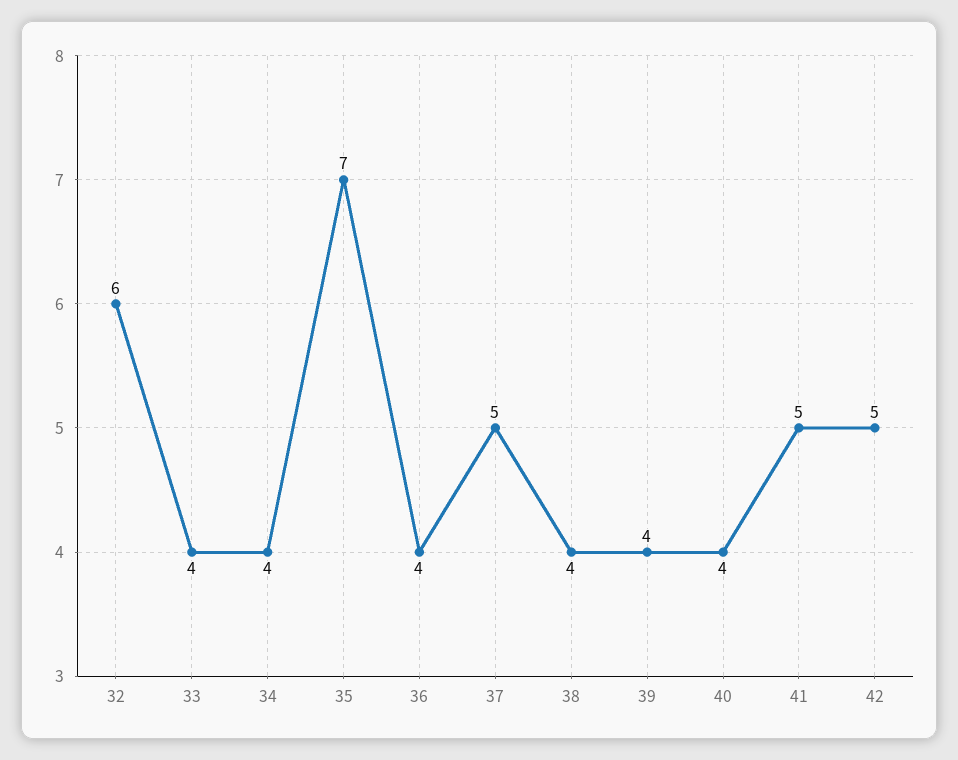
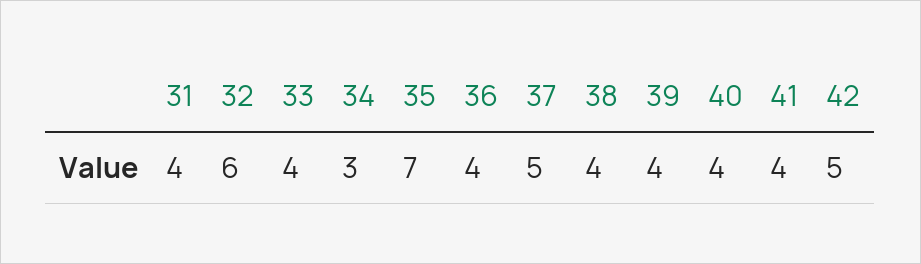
  {
    "32": 6,
    "33": 4,
-   "34": 4,
+   "34": 3,
    "35": 7,
    "36": 4,
    "37": 5,
    "38": 4,
    "39": 4,
    "40": 4,
-   "41": 5,
+   "41": 4,
-   "42": 5
+   "42": 5,
+   "31": 4
  }

